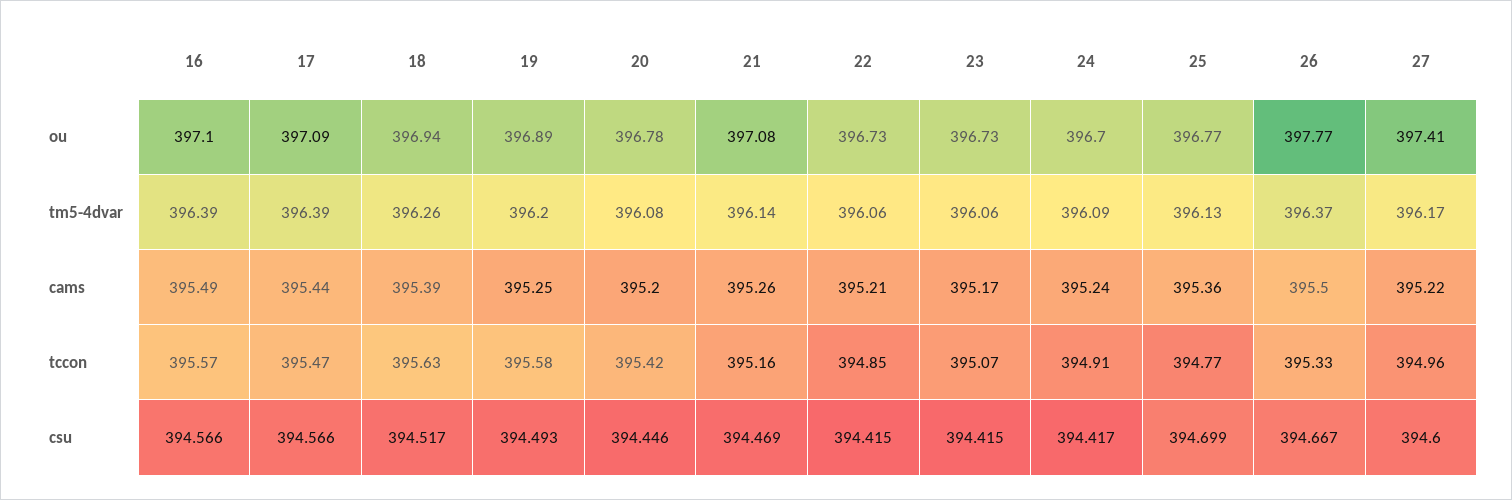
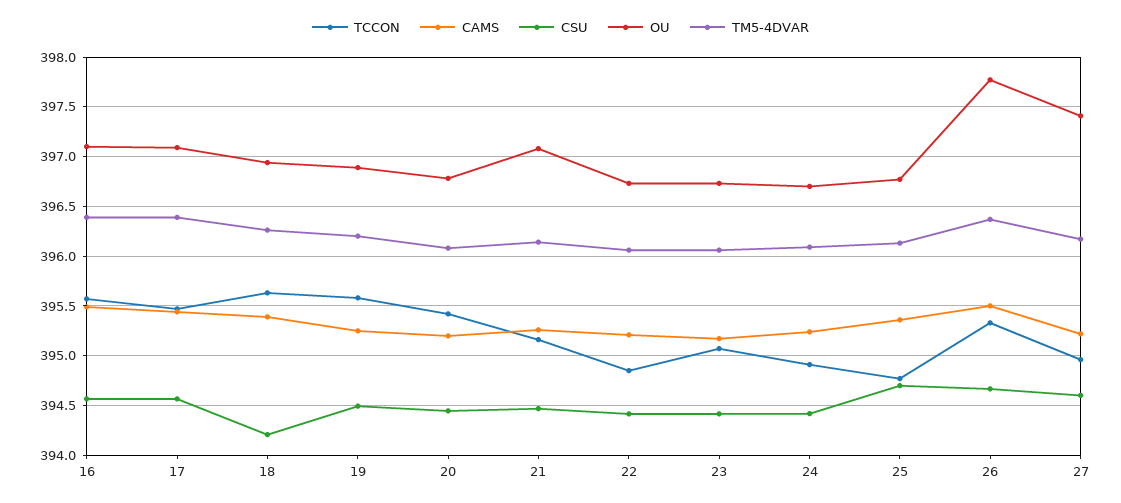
  {
    "ou": {
      "16": 397.1,
      "17": 397.09,
      "18": 396.94,
      "19": 396.89,
      "20": 396.78,
      "21": 397.08,
      "22": 396.73,
      "23": 396.73,
      "24": 396.7,
      "25": 396.77,
      "26": 397.77,
      "27": 397.41
    },
    "tm5-4dvar": {
      "16": 396.39,
      "17": 396.39,
      "18": 396.26,
      "19": 396.2,
      "20": 396.08,
      "21": 396.14,
      "22": 396.06,
      "23": 396.06,
      "24": 396.09,
      "25": 396.13,
      "26": 396.37,
      "27": 396.17
    },
    "cams": {
      "16": 395.49,
      "17": 395.44,
      "18": 395.39,
      "19": 395.25,
      "20": 395.2,
      "21": 395.26,
      "22": 395.21,
      "23": 395.17,
      "24": 395.24,
      "25": 395.36,
      "26": 395.5,
      "27": 395.22
    },
    "tccon": {
      "16": 395.57,
      "17": 395.47,
      "18": 395.63,
      "19": 395.58,
      "20": 395.42,
      "21": 395.16,
      "22": 394.85,
      "23": 395.07,
      "24": 394.91,
      "25": 394.77,
      "26": 395.33,
      "27": 394.96
    },
    "csu": {
      "16": 394.566,
      "17": 394.566,
-     "18": 394.517,
+     "18": 394.2,
      "19": 394.493,
      "20": 394.446,
      "21": 394.469,
      "22": 394.415,
      "23": 394.415,
      "24": 394.417,
      "25": 394.699,
      "26": 394.667,
      "27": 394.6
    }
  }

